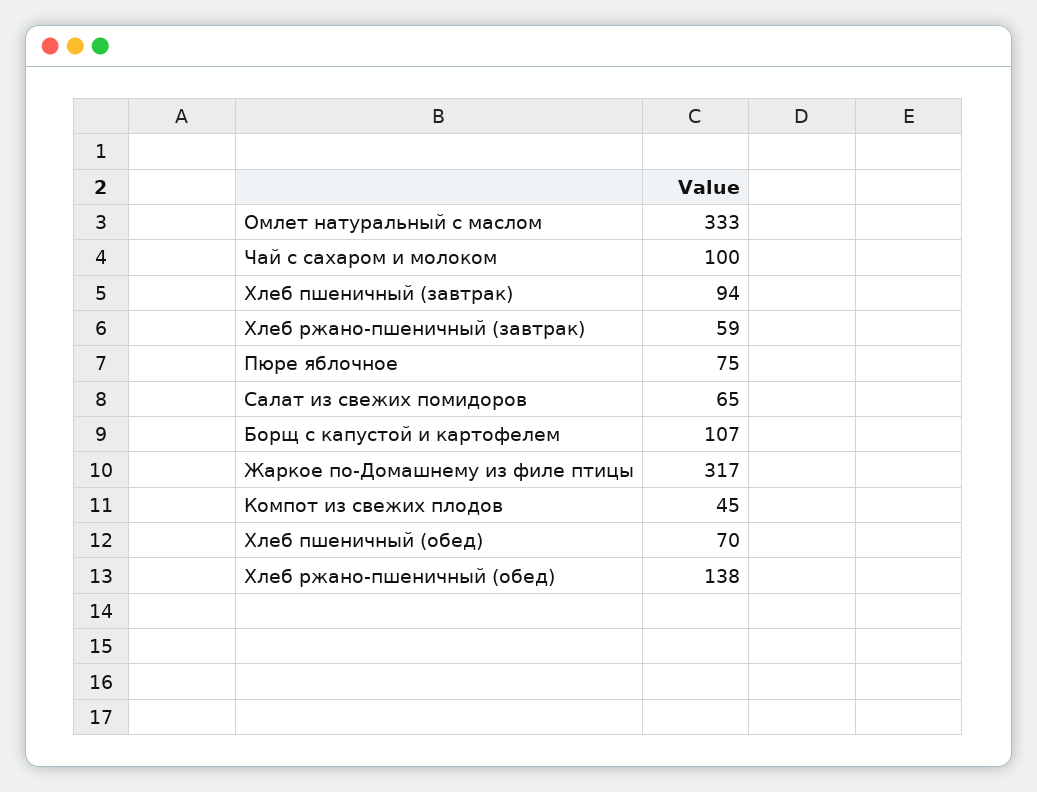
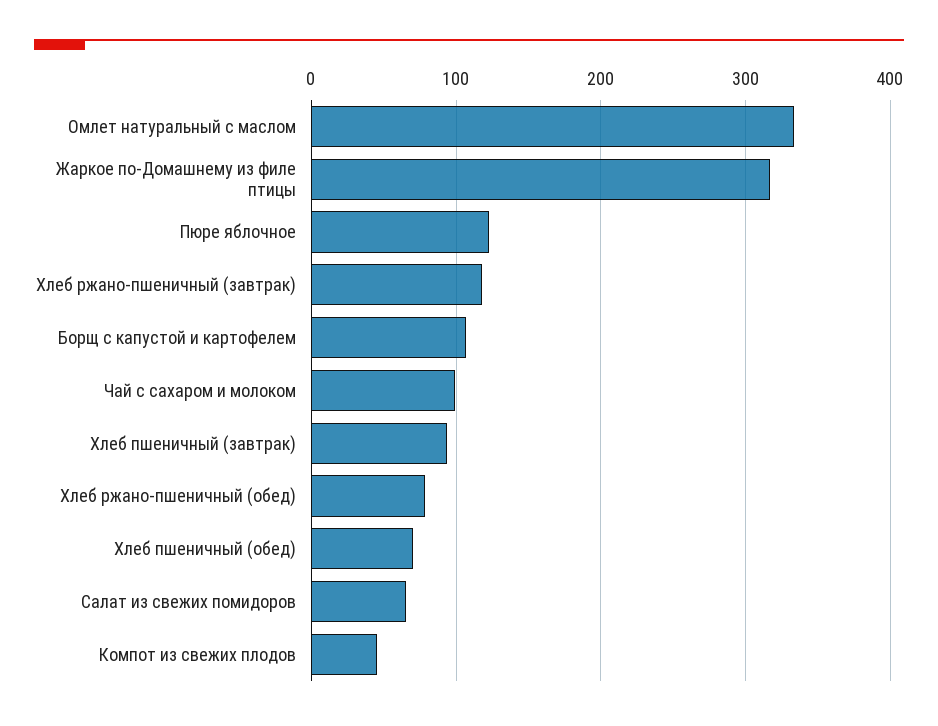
  {
    "Омлет натуральный с маслом": 333,
    "Чай с сахаром и молоком": 100,
    "Хлеб пшеничный (завтрак)": 94,
-   "Хлеб ржано-пшеничный (завтрак)": 59,
+   "Хлеб ржано-пшеничный (завтрак)": 120,
-   "Пюре яблочное": 75,
+   "Пюре яблочное": 120,
    "Салат из свежих помидоров": 65,
    "Борщ с капустой и картофелем": 107,
    "Жаркое по-Домашнему из филе птицы": 317,
    "Компот из свежих плодов": 45,
    "Хлеб пшеничный (обед)": 70,
-   "Хлеб ржано-пшеничный (обед)": 138
+   "Хлеб ржано-пшеничный (обед)": 80
  }

